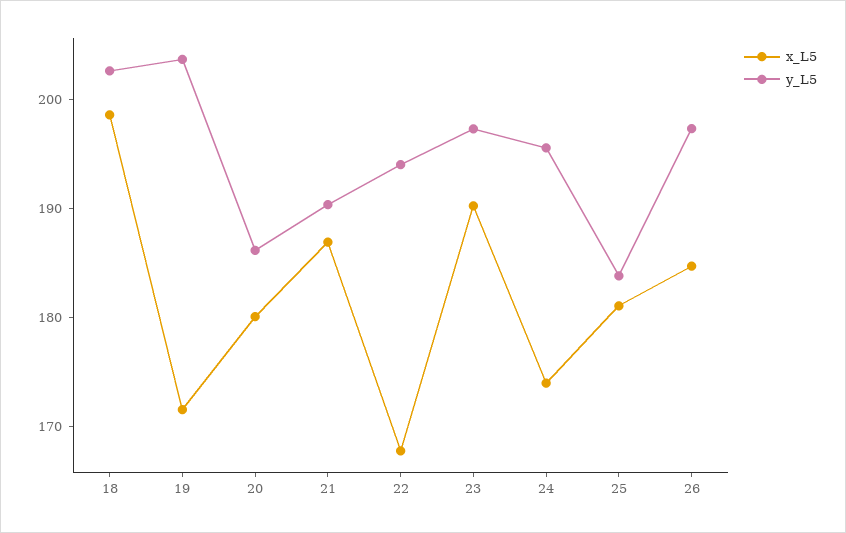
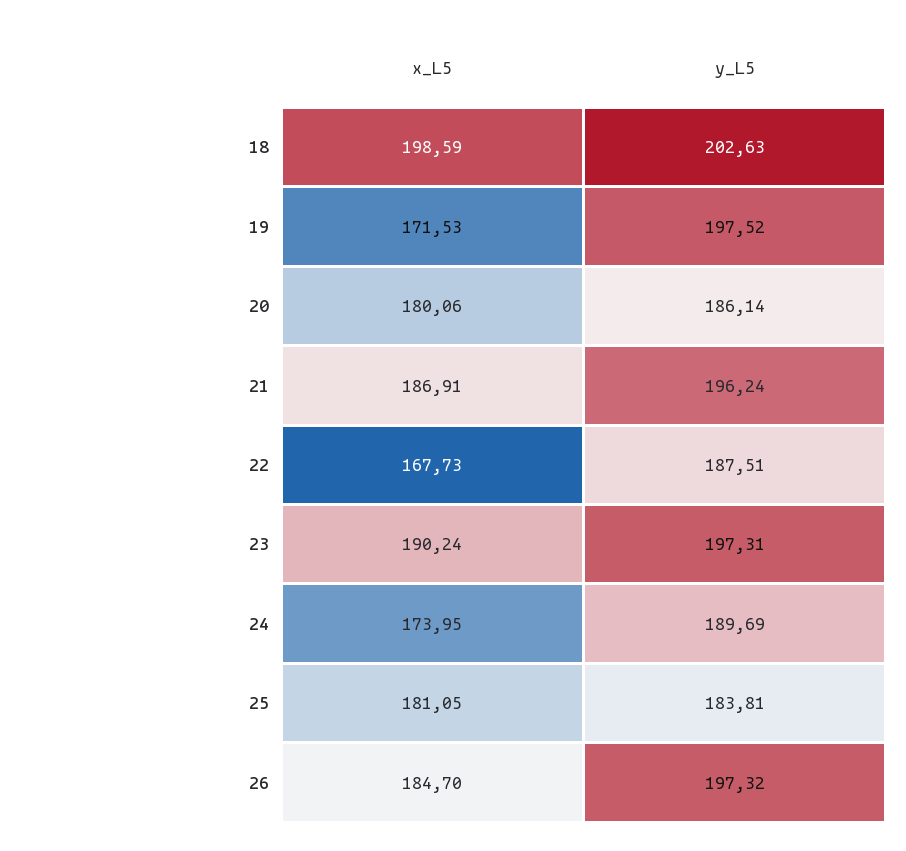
  {
    "x_L5": {
      "18": 198.59,
      "19": 171.53,
      "20": 180.06,
      "21": 186.91,
      "22": 167.73,
      "23": 190.24,
      "24": 173.95,
      "25": 181.05,
      "26": 184.7
    },
    "y_L5": {
      "18": 202.63,
-     "19": 204,
+     "19": 197.52,
      "20": 186.14,
-     "21": 190,
+     "21": 196.24,
-     "22": 194,
+     "22": 187.51,
      "23": 197.31,
-     "24": 196,
+     "24": 189.69,
      "25": 183.81,
      "26": 197.32
    }
  }

